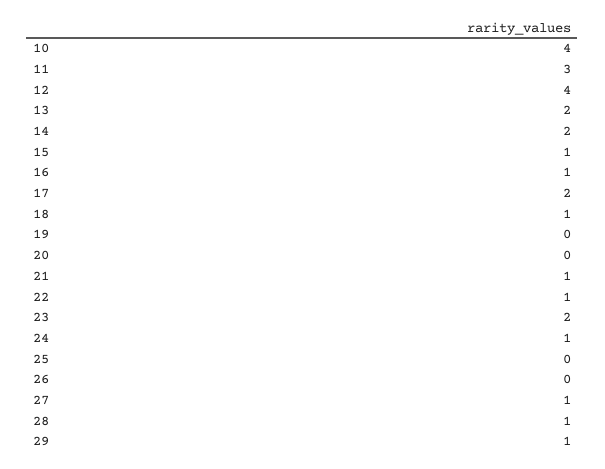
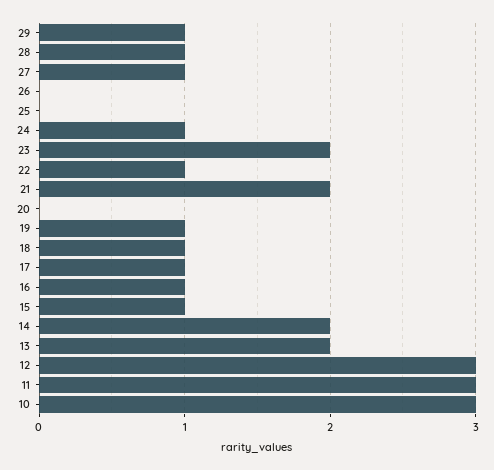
  {
-   "10": 4,
+   "10": 3,
    "11": 3,
-   "12": 4,
+   "12": 3,
    "13": 2,
    "14": 2,
    "15": 1,
    "16": 1,
-   "17": 2,
+   "17": 1,
    "18": 1,
-   "19": 0,
+   "19": 1,
    "20": 0,
-   "21": 1,
+   "21": 2,
    "22": 1,
    "23": 2,
    "24": 1,
    "25": 0,
    "26": 0,
    "27": 1,
    "28": 1,
    "29": 1
  }

